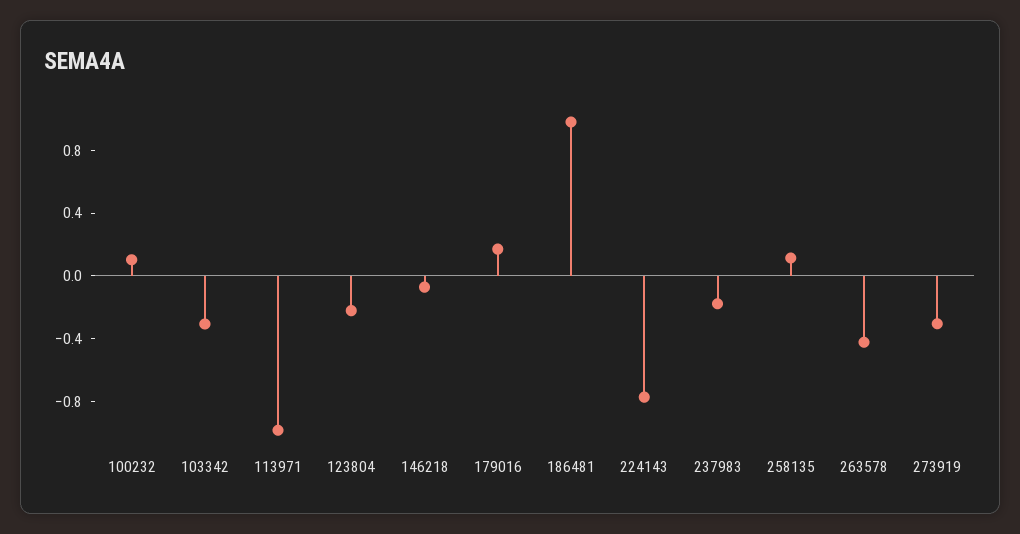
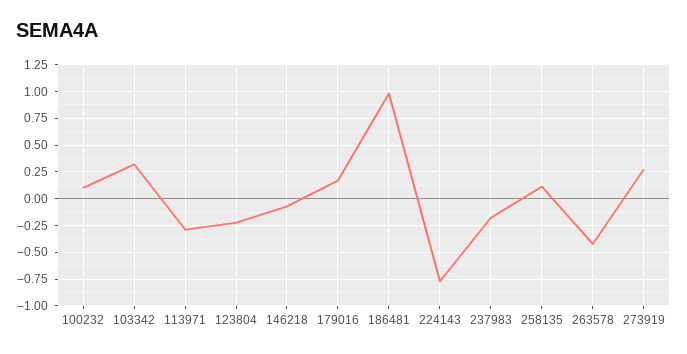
  {
    "100232": 0.1,
-   "103342": -0.3,
+   "103342": 0.25,
-   "113971": -1,
+   "113971": -0.25,
    "123804": -0.2,
    "146218": -0.1,
    "179016": 0.2,
    "186481": 1,
    "224143": -0.8,
    "237983": -0.2,
    "258135": 0.1,
    "263578": -0.4,
-   "273919": -0.3
+   "273919": 0.25
  }

